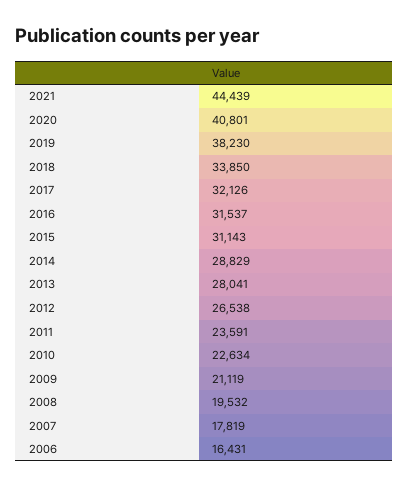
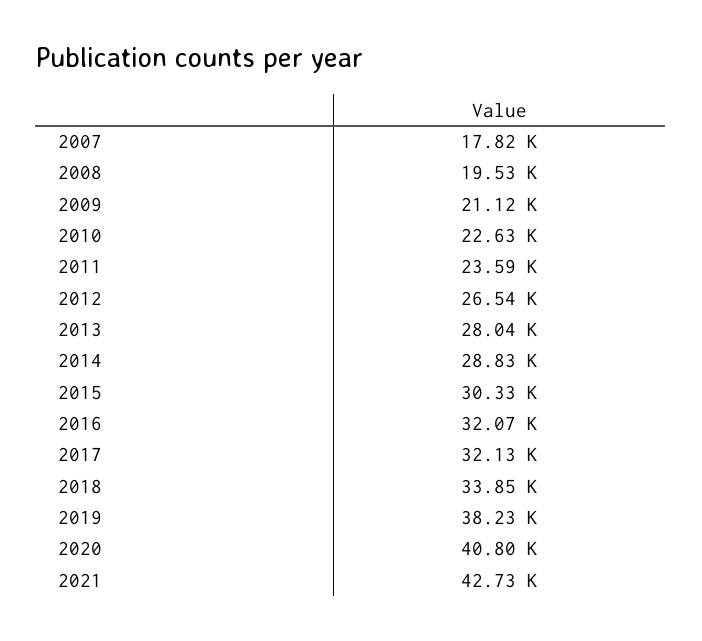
  {
-   "2021": 44439,
+   "2021": 42730,
    "2020": 40801,
    "2019": 38230,
    "2018": 33850,
    "2017": 32126,
-   "2016": 31537,
+   "2016": 32070,
-   "2015": 31143,
+   "2015": 30330,
    "2014": 28829,
    "2013": 28041,
    "2012": 26538,
    "2011": 23591,
    "2010": 22634,
    "2009": 21119,
    "2008": 19532,
-   "2007": 17819,
+   "2007": 17819
-   "2006": 16431
  }

